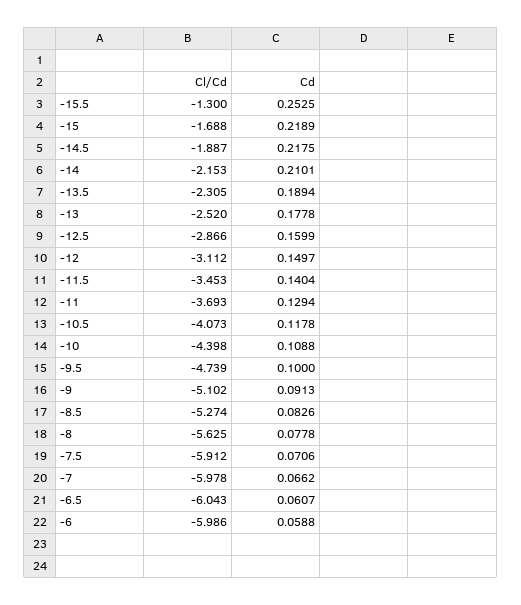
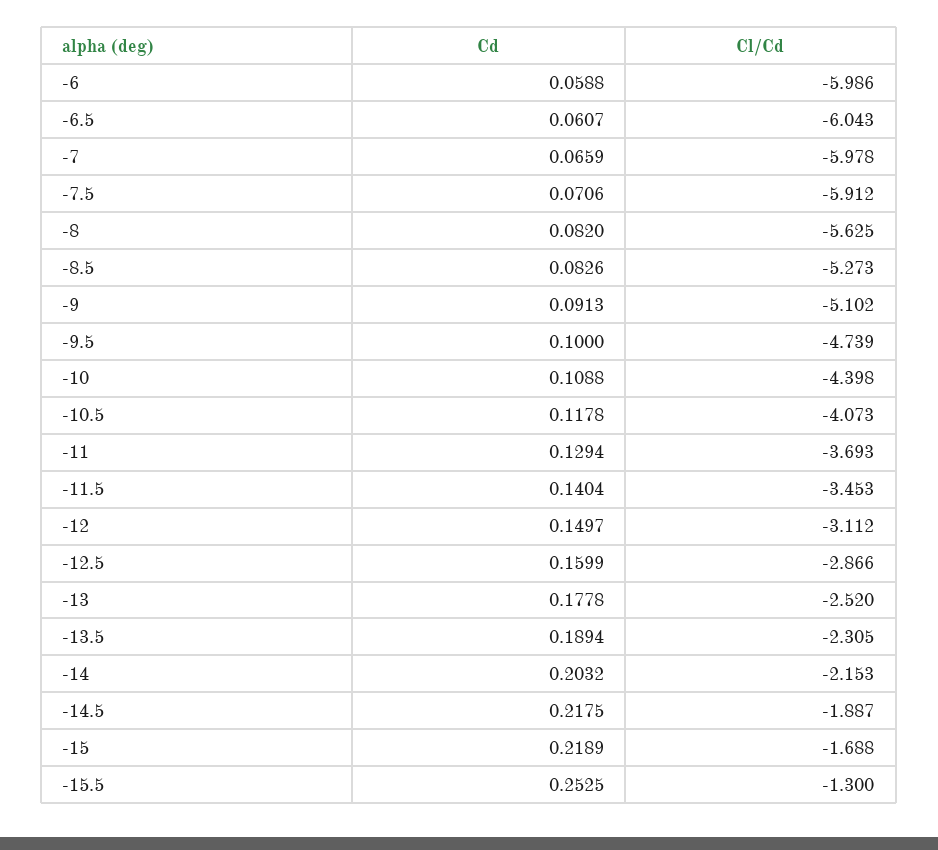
  {
    "Cl/Cd": {
      "-15.5": -1.3,
      "-15": -1.688,
      "-14.5": -1.887,
      "-14": -2.153,
      "-13.5": -2.305,
      "-13": -2.52,
      "-12.5": -2.866,
      "-12": -3.112,
      "-11.5": -3.453,
      "-11": -3.693,
      "-10.5": -4.073,
      "-10": -4.398,
      "-9.5": -4.739,
      "-9": -5.102,
-     "-8.5": -5.274,
+     "-8.5": -5.273,
      "-8": -5.625,
      "-7.5": -5.912,
      "-7": -5.978,
      "-6.5": -6.043,
      "-6": -5.986
    },
    "Cd": {
      "-15.5": 0.2525,
      "-15": 0.2189,
      "-14.5": 0.2175,
-     "-14": 0.2101,
+     "-14": 0.2032,
      "-13.5": 0.1894,
      "-13": 0.1778,
      "-12.5": 0.1599,
      "-12": 0.1497,
      "-11.5": 0.1404,
      "-11": 0.1294,
      "-10.5": 0.1178,
      "-10": 0.1088,
      "-9.5": 0.1,
      "-9": 0.0913,
      "-8.5": 0.0826,
-     "-8": 0.0778,
+     "-8": 0.082,
      "-7.5": 0.0706,
-     "-7": 0.0662,
+     "-7": 0.0659,
      "-6.5": 0.0607,
      "-6": 0.0588
    }
  }

